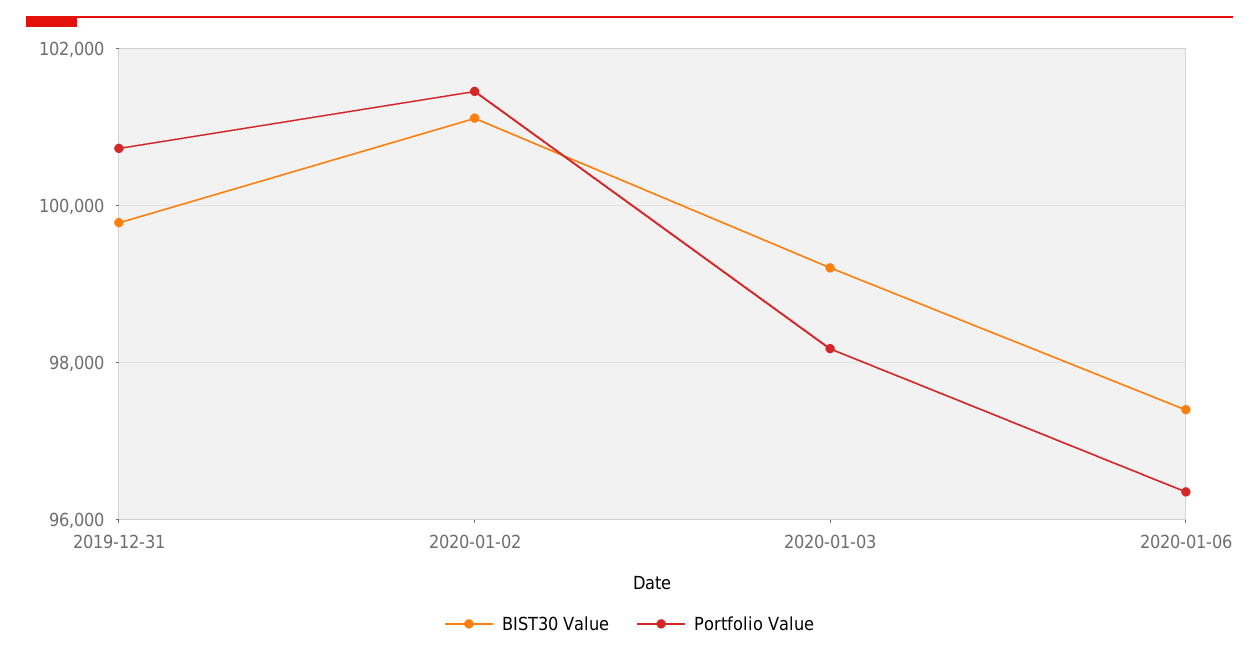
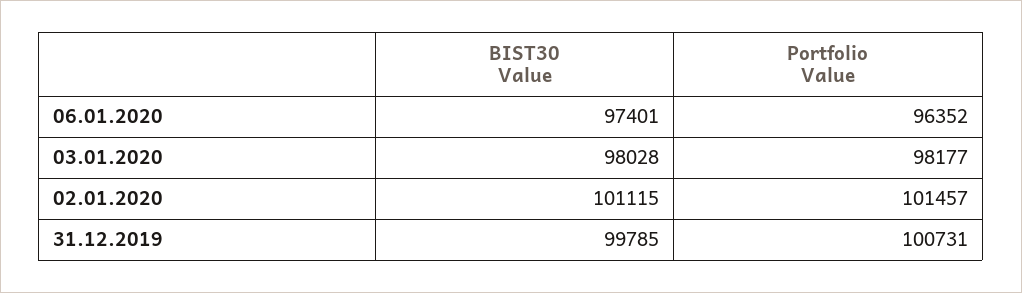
  {
    "BIST30 Value": {
      "2019-12-31": 99785,
      "2020-01-02": 101115,
-     "2020-01-03": 99200,
+     "2020-01-03": 98028,
      "2020-01-06": 97401
    },
    "Portfolio Value": {
      "2019-12-31": 100731,
      "2020-01-02": 101457,
      "2020-01-03": 98177,
      "2020-01-06": 96352
    }
  }

